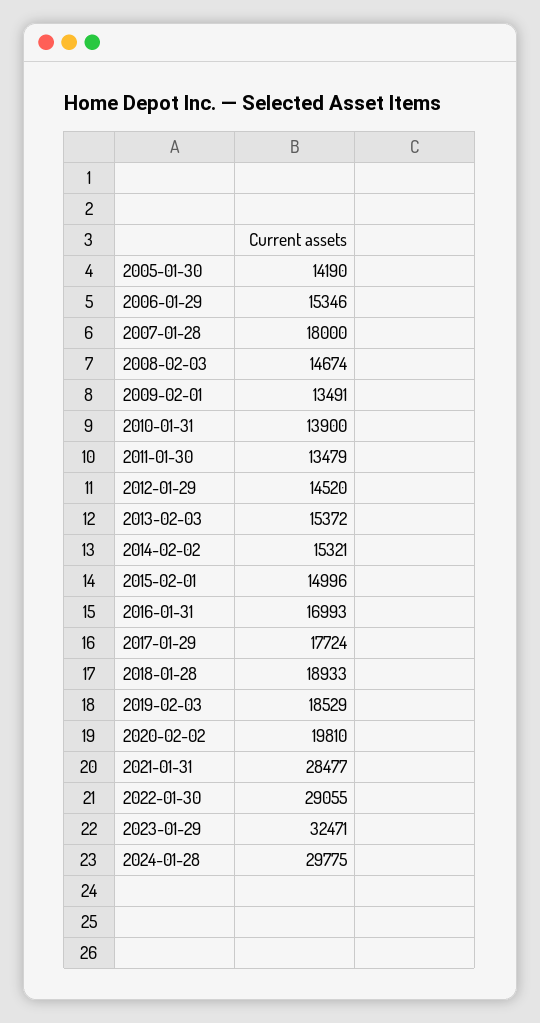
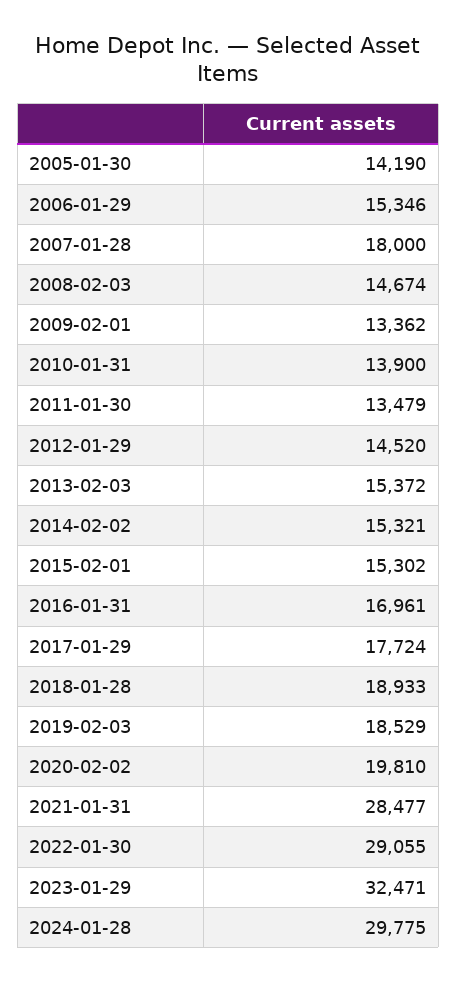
  {
    "2005-01-30": 14190,
    "2006-01-29": 15346,
    "2007-01-28": 18000,
    "2008-02-03": 14674,
-   "2009-02-01": 13491,
+   "2009-02-01": 13362,
    "2010-01-31": 13900,
    "2011-01-30": 13479,
    "2012-01-29": 14520,
    "2013-02-03": 15372,
    "2014-02-02": 15321,
-   "2015-02-01": 14996,
+   "2015-02-01": 15302,
-   "2016-01-31": 16993,
+   "2016-01-31": 16961,
    "2017-01-29": 17724,
    "2018-01-28": 18933,
    "2019-02-03": 18529,
    "2020-02-02": 19810,
    "2021-01-31": 28477,
    "2022-01-30": 29055,
    "2023-01-29": 32471,
    "2024-01-28": 29775
  }

